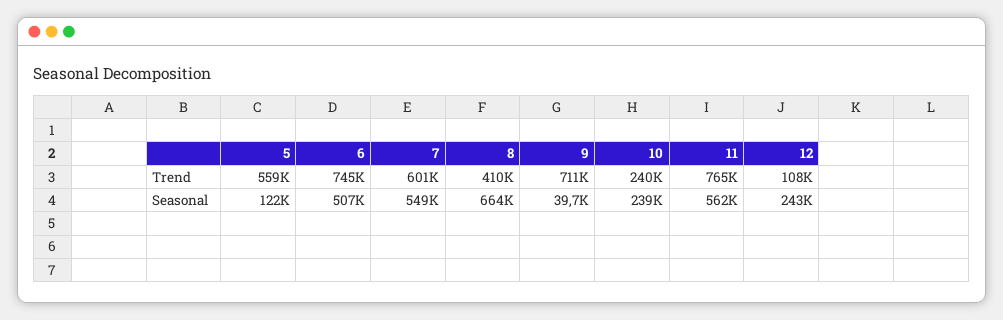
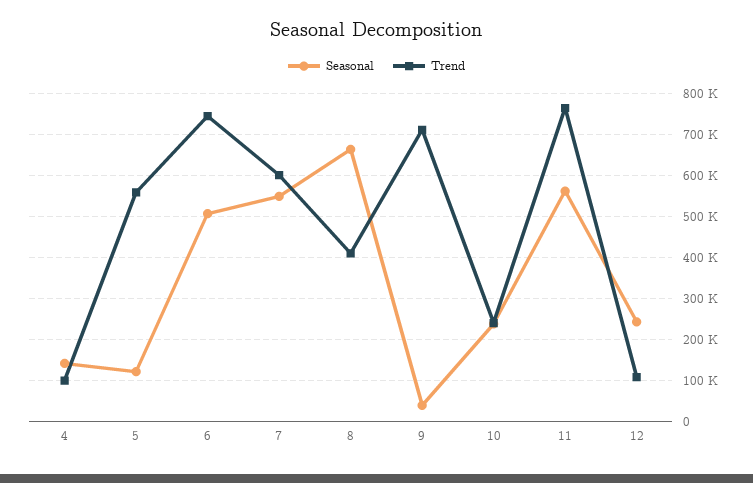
  {
    "Trend": {
      "5": 559000,
      "6": 745000,
      "7": 601000,
      "8": 410000,
      "9": 711000,
      "10": 240000,
      "11": 765000,
-     "12": 108000
+     "12": 108000,
+     "4": 100000
    },
    "Seasonal": {
      "5": 122000,
      "6": 507000,
      "7": 549000,
      "8": 664000,
      "9": 39700,
      "10": 239000,
      "11": 562000,
-     "12": 243000
+     "12": 243000,
+     "4": 140000
    }
  }

